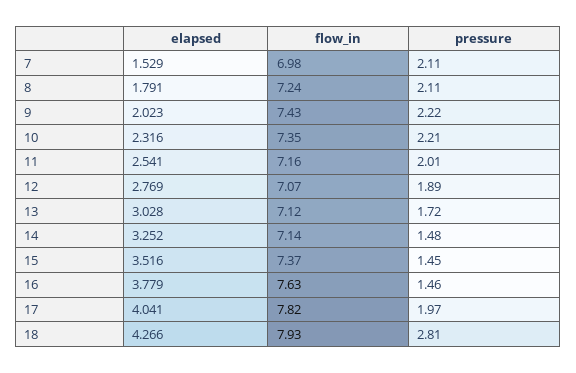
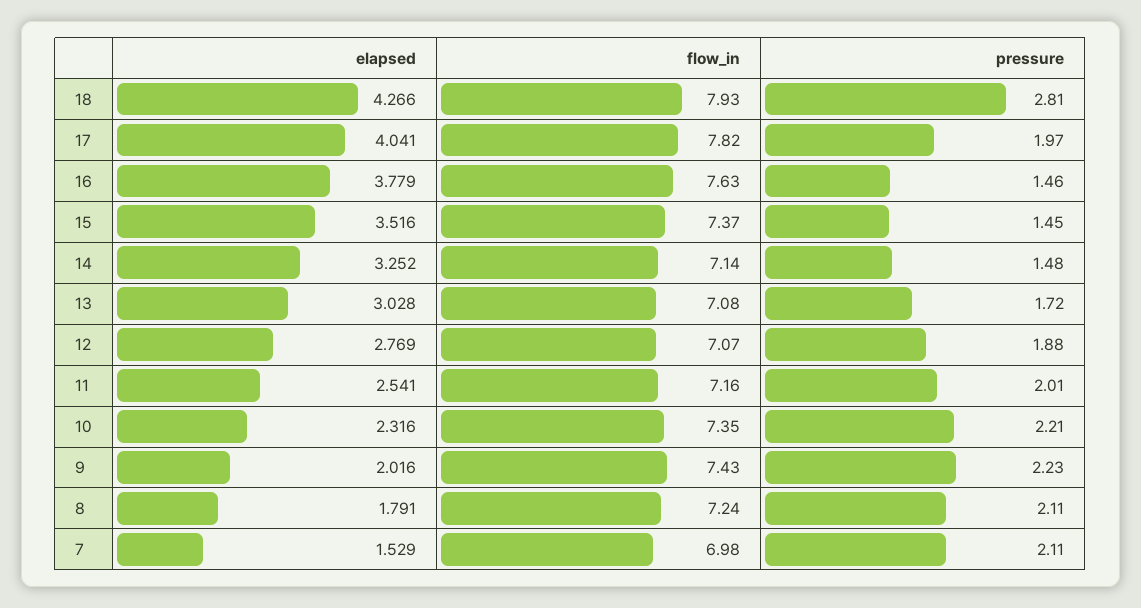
  {
    "elapsed": {
      "7": 1.529,
      "8": 1.791,
-     "9": 2.023,
+     "9": 2.016,
      "10": 2.316,
      "11": 2.541,
      "12": 2.769,
      "13": 3.028,
      "14": 3.252,
      "15": 3.516,
      "16": 3.779,
      "17": 4.041,
      "18": 4.266
    },
    "flow_in": {
      "7": 6.98,
      "8": 7.24,
      "9": 7.43,
      "10": 7.35,
      "11": 7.16,
      "12": 7.07,
-     "13": 7.12,
+     "13": 7.08,
      "14": 7.14,
      "15": 7.37,
      "16": 7.63,
      "17": 7.82,
      "18": 7.93
    },
    "pressure": {
      "7": 2.11,
      "8": 2.11,
-     "9": 2.22,
+     "9": 2.23,
      "10": 2.21,
      "11": 2.01,
-     "12": 1.89,
+     "12": 1.88,
      "13": 1.72,
      "14": 1.48,
      "15": 1.45,
      "16": 1.46,
      "17": 1.97,
      "18": 2.81
    }
  }

